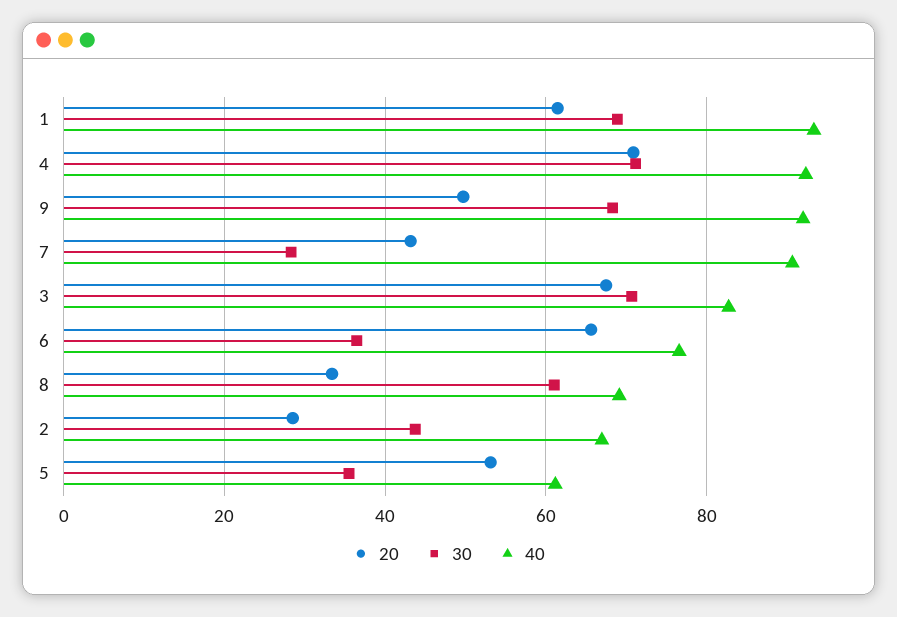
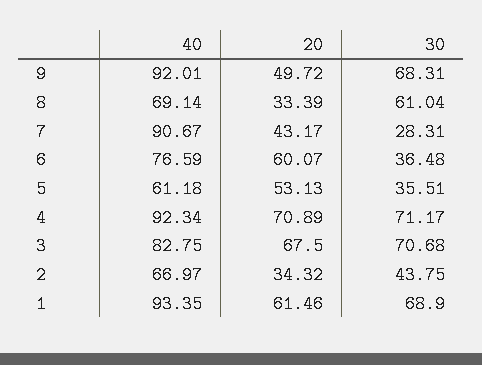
  {
    "20": {
      "1": 61.46,
      "4": 70.89,
      "9": 49.72,
      "7": 43.17,
      "3": 67.5,
-     "6": 66,
+     "6": 60.07,
      "8": 33.39,
-     "2": 28,
+     "2": 34.32,
      "5": 53.13
    },
    "30": {
      "1": 68.9,
      "4": 71.17,
      "9": 68.31,
      "7": 28.31,
      "3": 70.68,
      "6": 36.48,
      "8": 61.04,
      "2": 43.75,
      "5": 35.51
    },
    "40": {
      "1": 93.35,
      "4": 92.34,
      "9": 92.01,
      "7": 90.67,
      "3": 82.75,
      "6": 76.59,
      "8": 69.14,
      "2": 66.97,
      "5": 61.18
    }
  }

